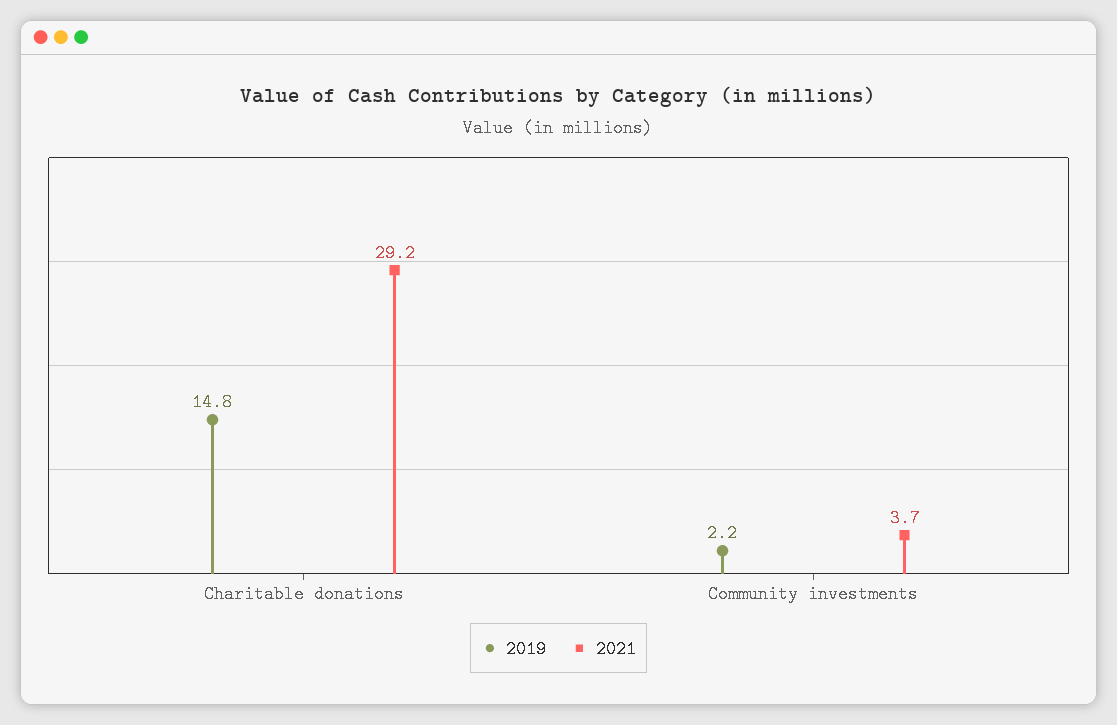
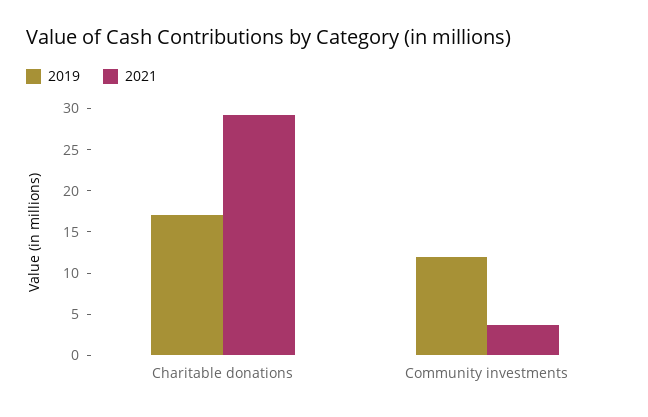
  {
    "2019": {
-     "Charitable donations": 14.8,
+     "Charitable donations": 17,
-     "Community investments": 2.2
+     "Community investments": 12
    },
    "2021": {
      "Charitable donations": 29.2,
      "Community investments": 3.7
    }
  }

